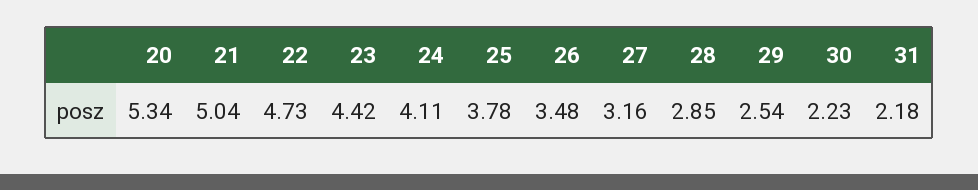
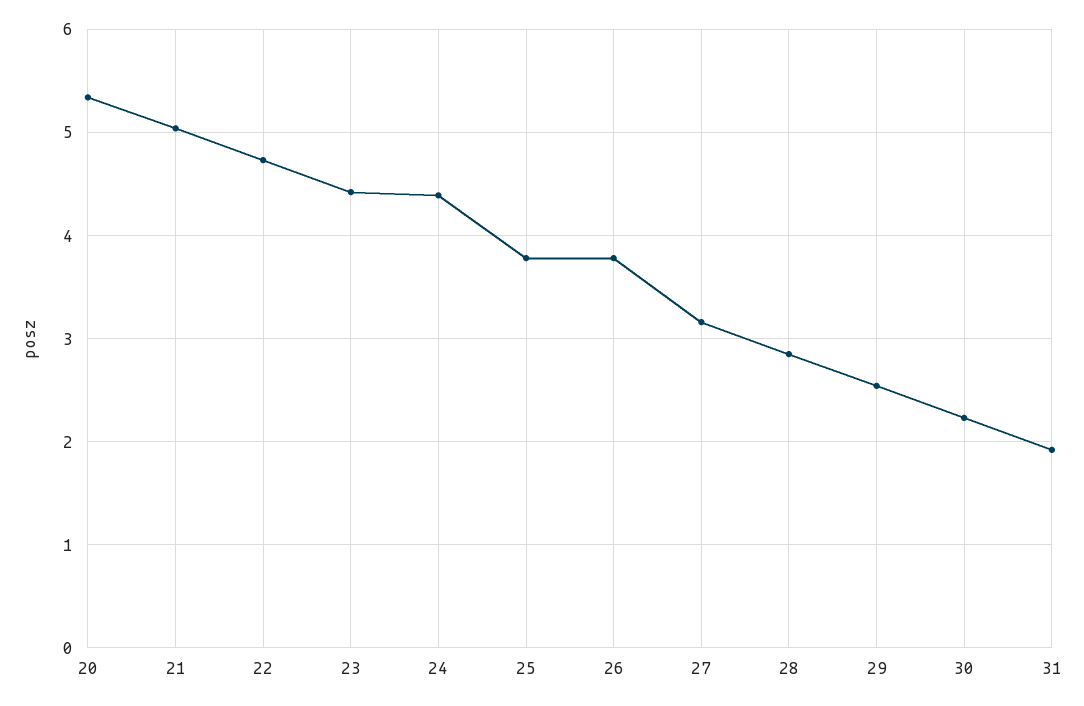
  {
    "20": 5.34,
    "21": 5.04,
    "22": 4.73,
    "23": 4.42,
-   "24": 4.11,
+   "24": 4.4,
    "25": 3.78,
-   "26": 3.48,
+   "26": 3.8,
    "27": 3.16,
    "28": 2.85,
    "29": 2.54,
    "30": 2.23,
-   "31": 2.18
+   "31": 1.9
  }

